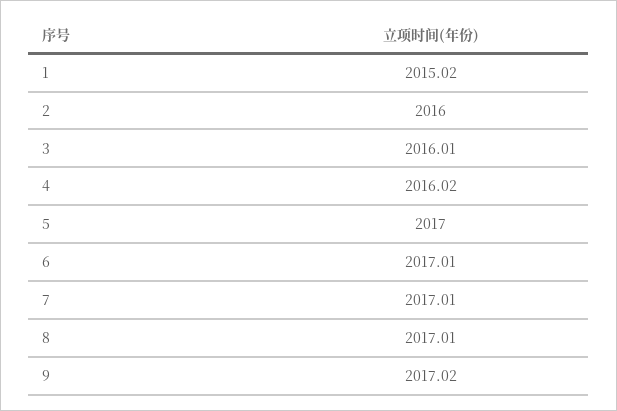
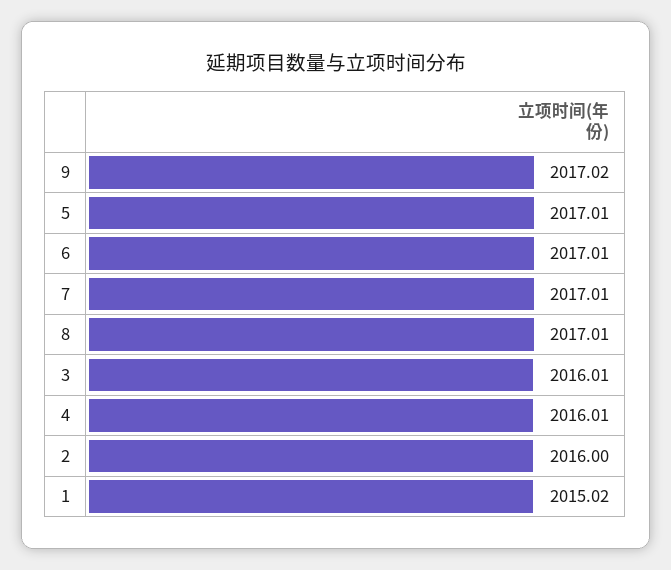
  {
    "1": 2015.02,
    "2": 2016,
    "3": 2016.01,
-   "4": 2016.02,
+   "4": 2016.01,
-   "5": 2017,
+   "5": 2017.01,
    "6": 2017.01,
    "7": 2017.01,
    "8": 2017.01,
    "9": 2017.02
  }

